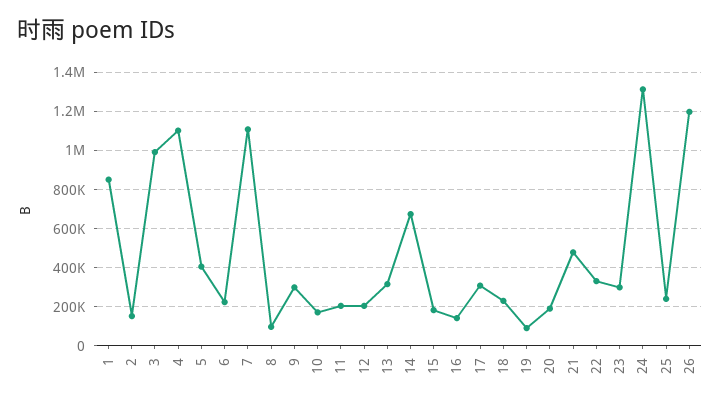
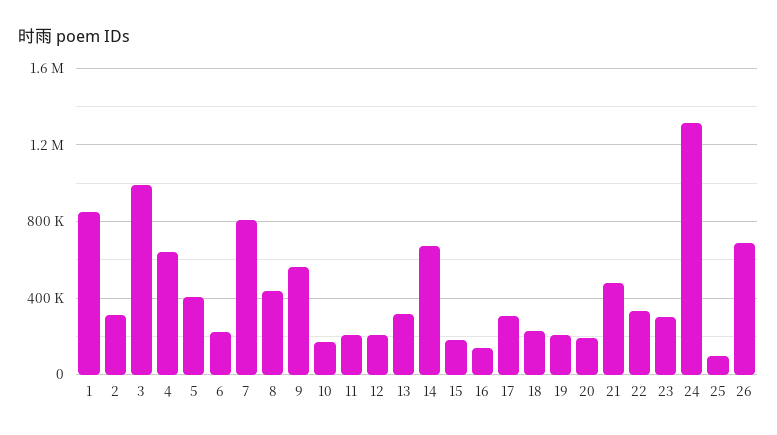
  {
    "1": 850000,
-   "2": 150000,
+   "2": 300000,
    "3": 1000000,
-   "4": 1100000,
+   "4": 650000,
    "5": 400000,
    "6": 200000,
-   "7": 1100000,
+   "7": 800000,
-   "8": 100000,
+   "8": 450000,
-   "9": 300000,
+   "9": 550000,
    "10": 150000,
    "11": 200000,
    "12": 200000,
    "13": 300000,
    "14": 650000,
    "15": 200000,
    "16": 150000,
    "17": 300000,
    "18": 250000,
-   "19": 100000,
+   "19": 200000,
    "20": 200000,
    "21": 500000,
    "22": 350000,
    "23": 300000,
    "24": 1300000,
-   "25": 250000,
+   "25": 100000,
-   "26": 1200000
+   "26": 700000
  }

